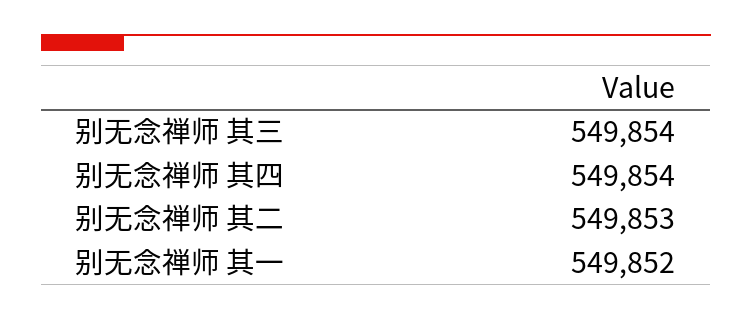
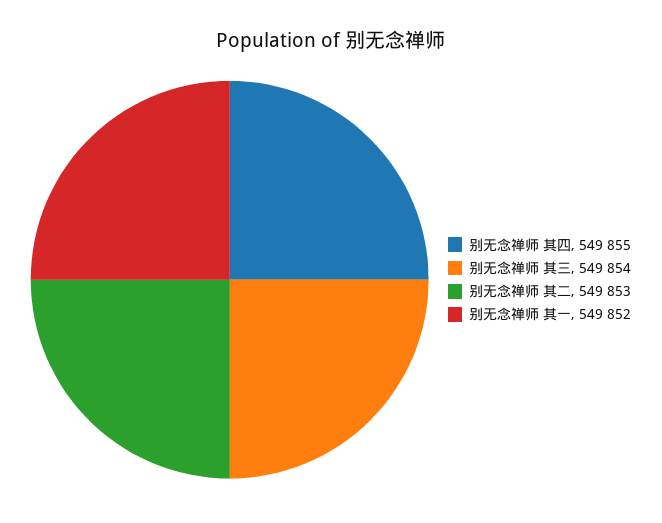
  {
    "别无念禅师 其三": 549854,
-   "别无念禅师 其四": 549854,
+   "别无念禅师 其四": 549855,
    "别无念禅师 其二": 549853,
    "别无念禅师 其一": 549852
  }

